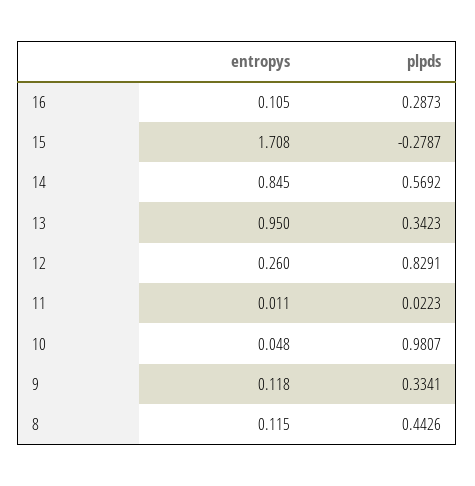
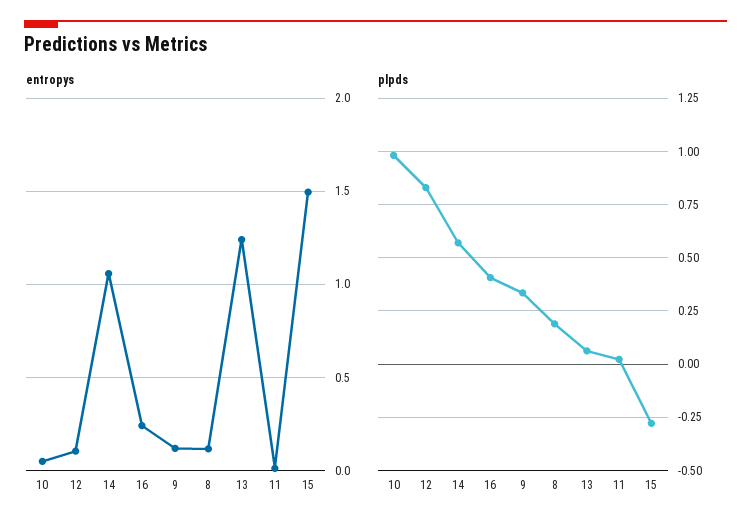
  {
    "entropys": {
-     "16": 0.105,
+     "16": 0.25,
-     "15": 1.708,
+     "15": 1.5,
-     "14": 0.845,
+     "14": 1.05,
-     "13": 0.95,
+     "13": 1.25,
-     "12": 0.26,
+     "12": 0.1,
      "11": 0.011,
      "10": 0.048,
      "9": 0.118,
      "8": 0.115
    },
    "plpds": {
-     "16": 0.2873,
+     "16": 0.4,
      "15": -0.2787,
      "14": 0.5692,
-     "13": 0.3423,
+     "13": 0.05,
      "12": 0.8291,
      "11": 0.0223,
      "10": 0.9807,
      "9": 0.3341,
-     "8": 0.4426
+     "8": 0.2
    }
  }

